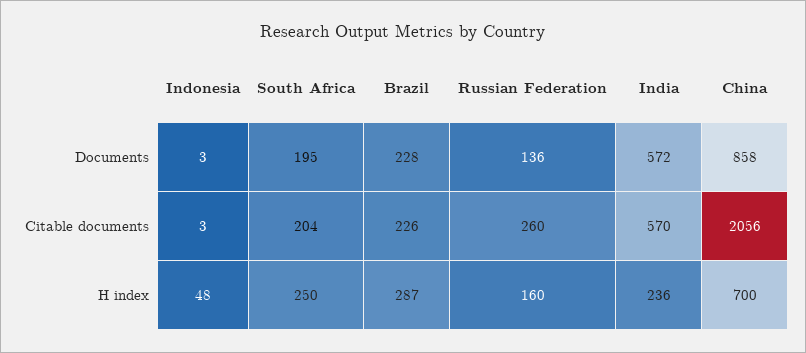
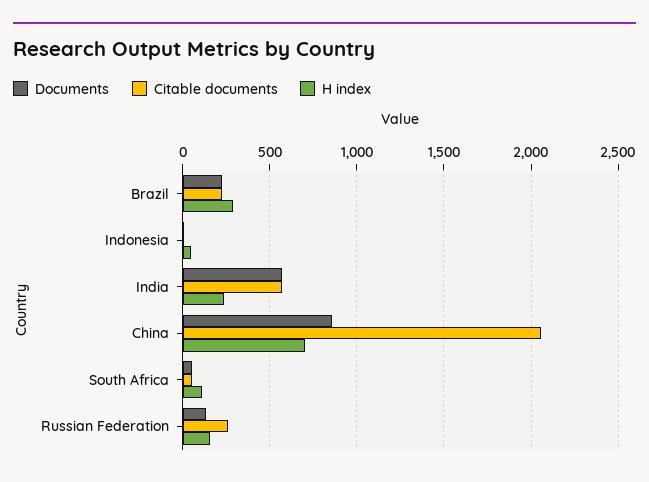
  {
    "Documents": {
      "Indonesia": 3,
-     "South Africa": 195,
+     "South Africa": 50,
      "Brazil": 228,
      "Russian Federation": 136,
      "India": 572,
      "China": 858
    },
    "Citable documents": {
      "Indonesia": 3,
-     "South Africa": 204,
+     "South Africa": 50,
      "Brazil": 226,
      "Russian Federation": 260,
      "India": 570,
      "China": 2056
    },
    "H index": {
      "Indonesia": 48,
-     "South Africa": 250,
+     "South Africa": 100,
      "Brazil": 287,
      "Russian Federation": 160,
      "India": 236,
      "China": 700
    }
  }

